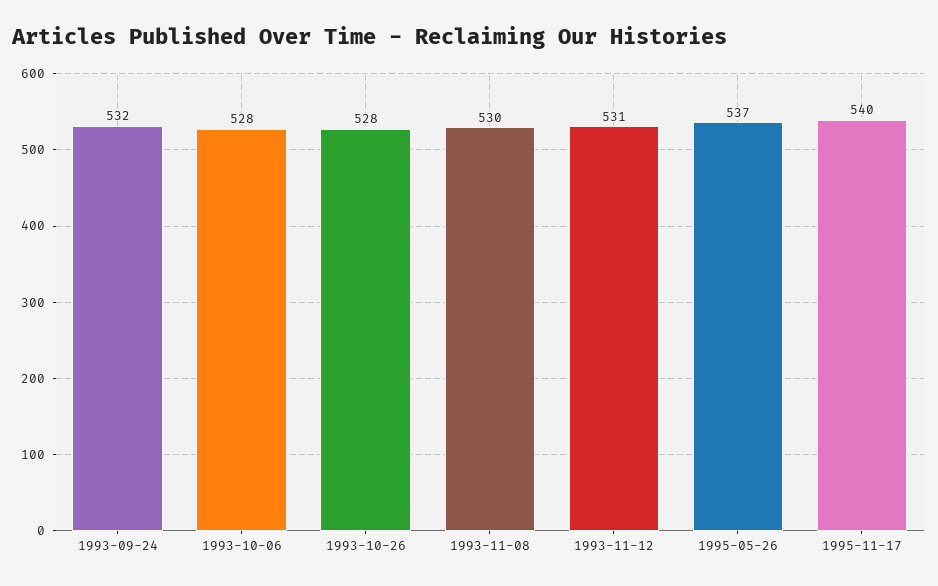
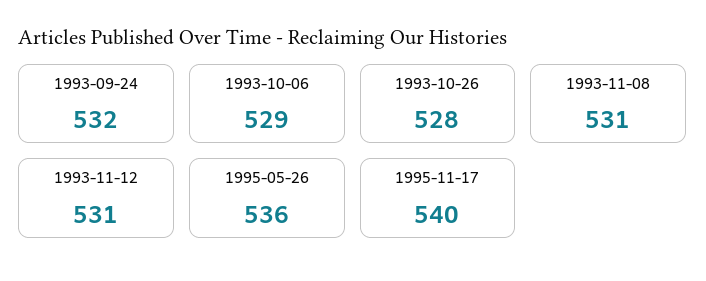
  {
    "1993-09-24": 532,
-   "1993-10-06": 528,
+   "1993-10-06": 529,
    "1993-10-26": 528,
-   "1993-11-08": 530,
+   "1993-11-08": 531,
    "1993-11-12": 531,
-   "1995-05-26": 537,
+   "1995-05-26": 536,
    "1995-11-17": 540
  }

